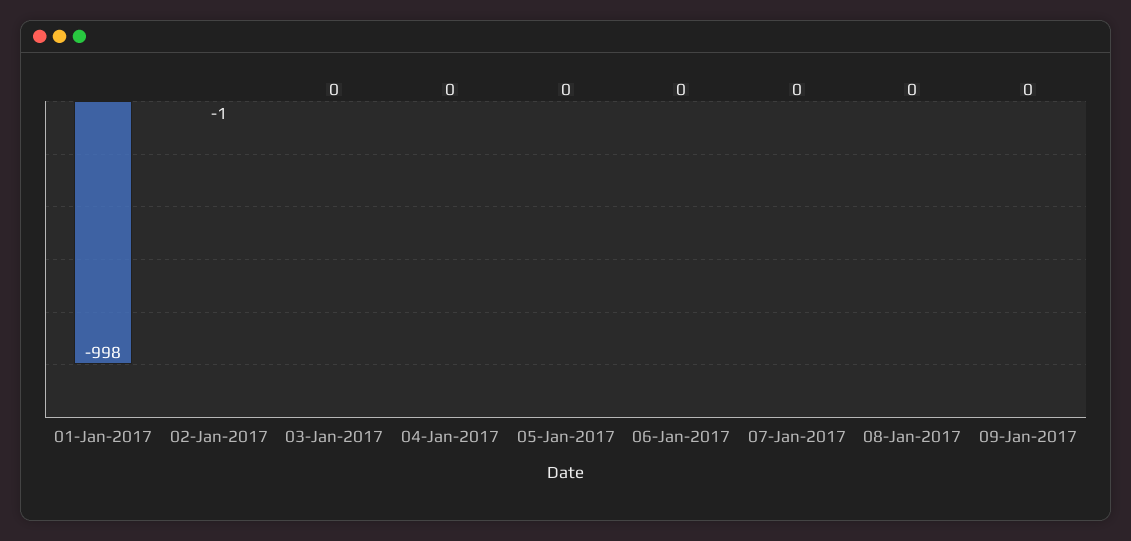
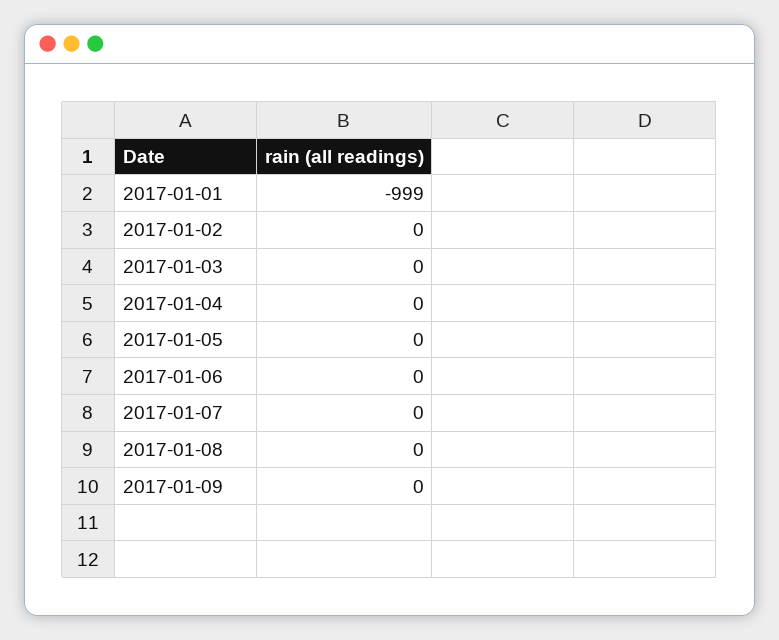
  {
-   "01-Jan-2017": -998,
+   "01-Jan-2017": -999,
-   "02-Jan-2017": -1,
+   "02-Jan-2017": 0,
    "03-Jan-2017": 0,
    "04-Jan-2017": 0,
    "05-Jan-2017": 0,
    "06-Jan-2017": 0,
    "07-Jan-2017": 0,
    "08-Jan-2017": 0,
    "09-Jan-2017": 0
  }

